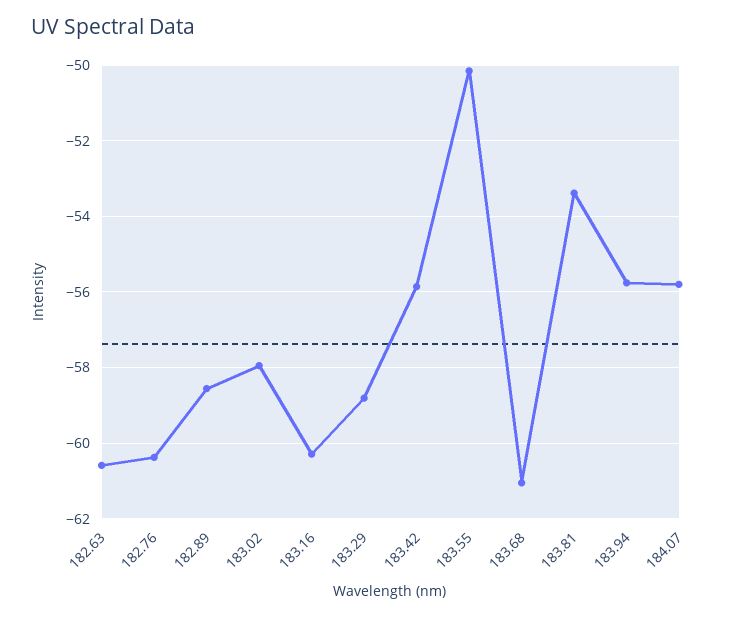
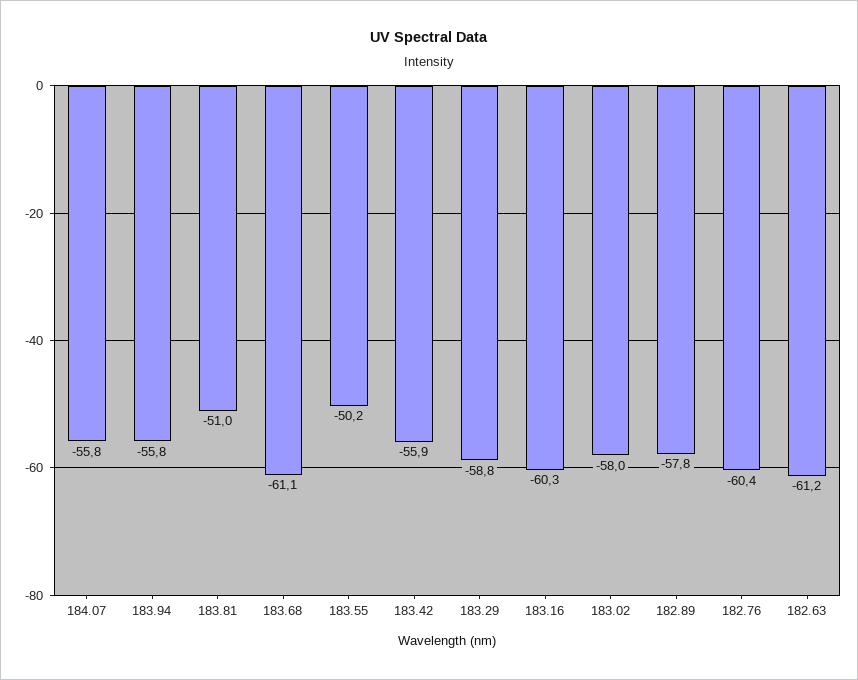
  {
-   "182.63": -60.6,
+   "182.63": -61.2,
    "182.76": -60.4,
-   "182.89": -58.6,
+   "182.89": -57.8,
    "183.02": -58,
    "183.16": -60.3,
    "183.29": -58.8,
    "183.42": -55.9,
    "183.55": -50.2,
    "183.68": -61.1,
-   "183.81": -53.4,
+   "183.81": -51,
    "183.94": -55.8,
    "184.07": -55.8
  }

